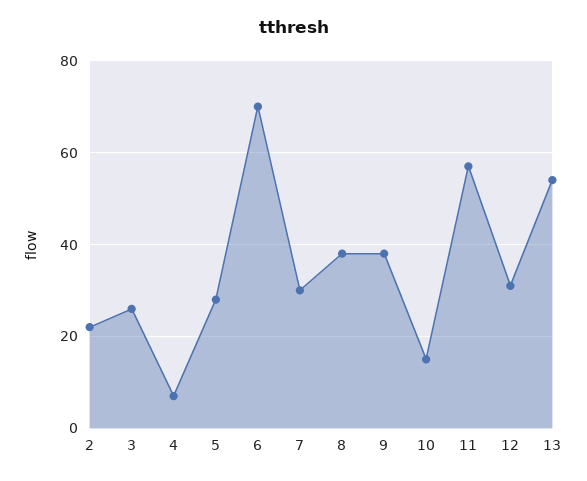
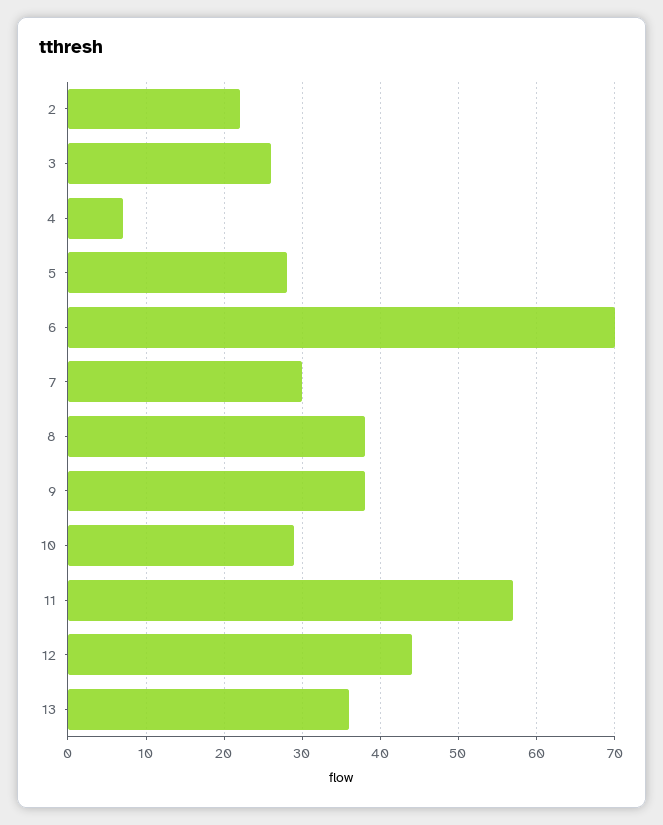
  {
    "2": 22,
    "3": 26,
    "4": 7,
    "5": 28,
    "6": 70,
    "7": 30,
    "8": 38,
    "9": 38,
-   "10": 15,
+   "10": 29,
    "11": 57,
-   "12": 30,
+   "12": 44,
-   "13": 55
+   "13": 36
  }

